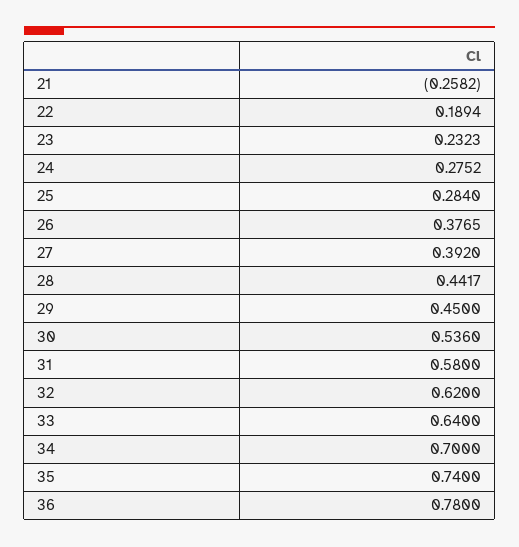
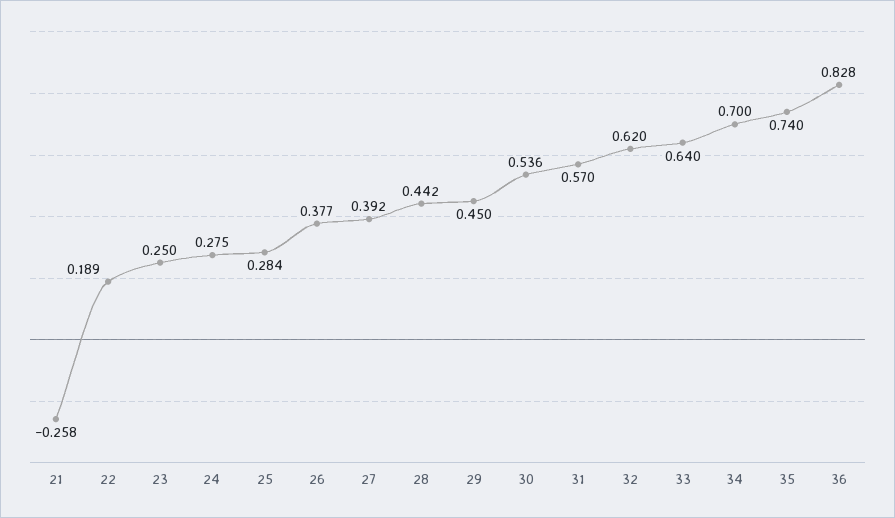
  {
    "21": -0.2582,
    "22": 0.1894,
-   "23": 0.2323,
+   "23": 0.25,
    "24": 0.2752,
    "25": 0.284,
    "26": 0.3765,
    "27": 0.392,
    "28": 0.4417,
    "29": 0.45,
    "30": 0.536,
-   "31": 0.58,
+   "31": 0.57,
    "32": 0.62,
    "33": 0.64,
    "34": 0.7,
    "35": 0.74,
-   "36": 0.78
+   "36": 0.828
  }

